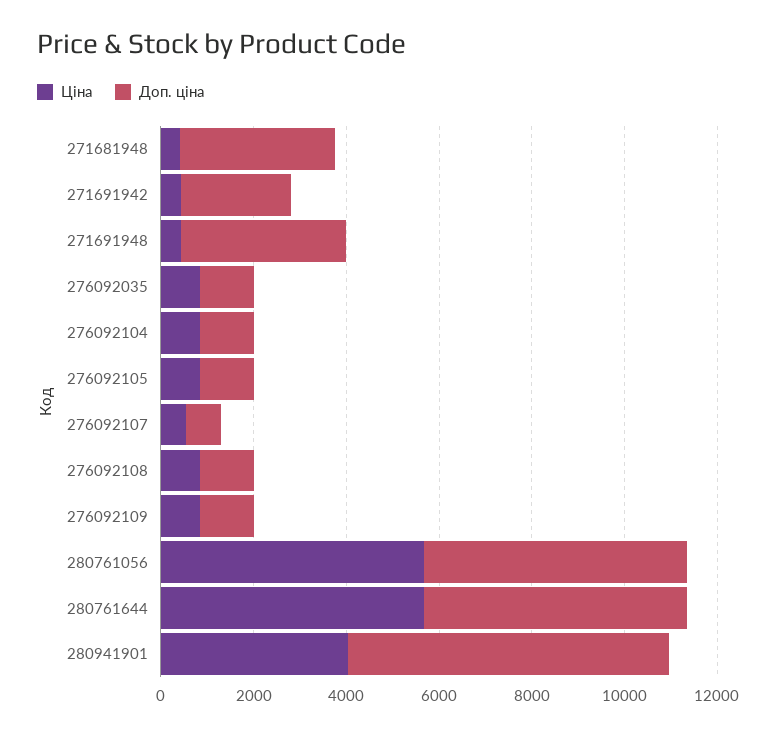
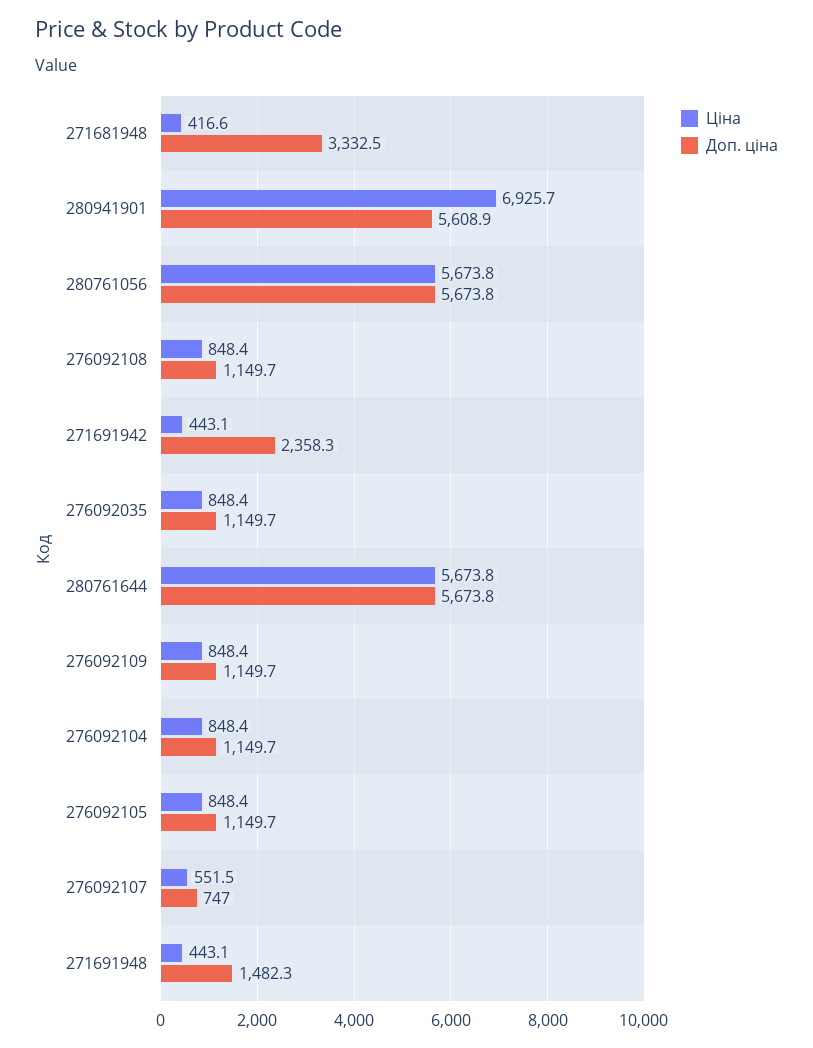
  {
    "Ціна": {
      "271681948": 416.6,
      "271691942": 443.1,
      "271691948": 443.1,
      "276092035": 848.4,
      "276092104": 848.4,
      "276092105": 848.4,
      "276092107": 551.5,
      "276092108": 848.4,
      "276092109": 848.4,
      "280761056": 5673.8,
      "280761644": 5673.8,
-     "280941901": 4000
+     "280941901": 6925.7
    },
    "Доп. ціна": {
      "271681948": 3332.5,
      "271691942": 2358.3,
-     "271691948": 3500,
+     "271691948": 1482.3,
      "276092035": 1149.7,
      "276092104": 1149.7,
      "276092105": 1149.7,
      "276092107": 747,
      "276092108": 1149.7,
      "276092109": 1149.7,
      "280761056": 5673.8,
      "280761644": 5673.8,
-     "280941901": 7000
+     "280941901": 5608.9
    }
  }

